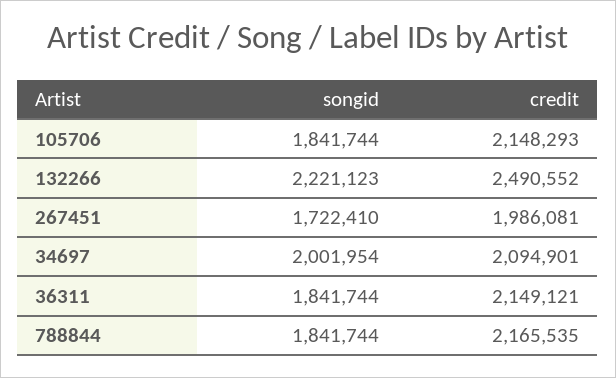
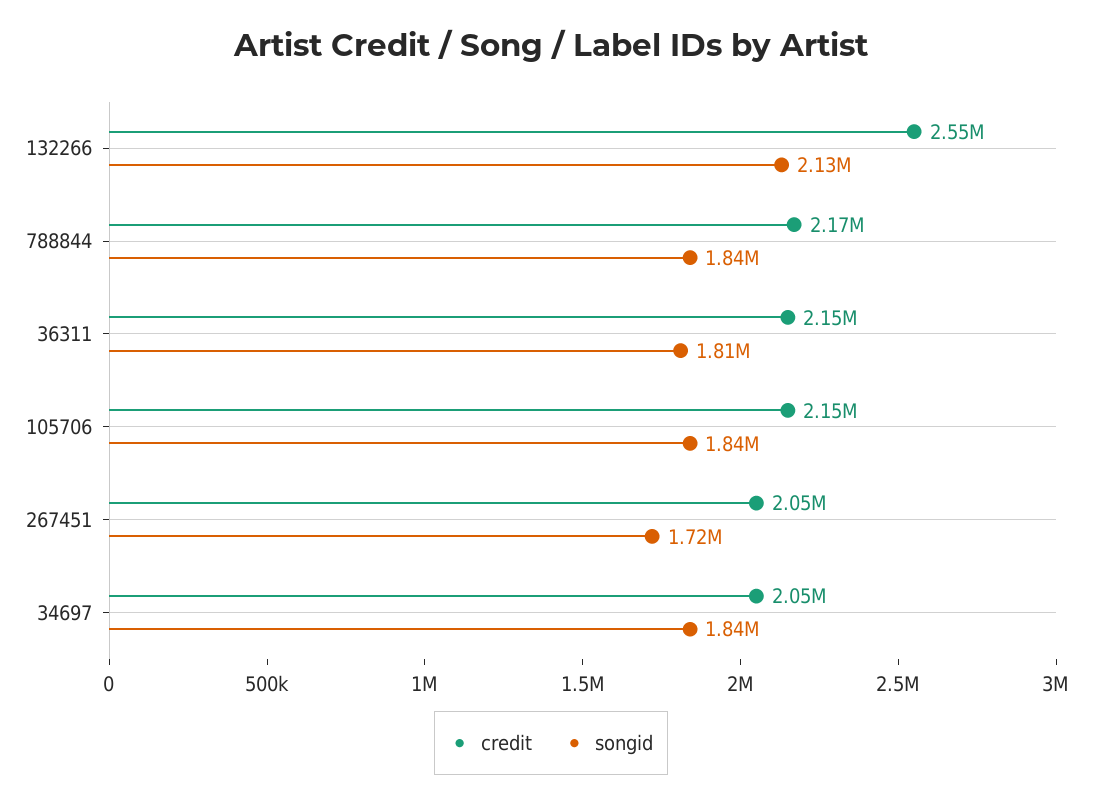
  {
    "songid": {
      "105706": 1841744,
-     "132266": 2221123,
+     "132266": 2130000,
      "267451": 1722410,
-     "34697": 2001954,
+     "34697": 1840000,
-     "36311": 1841744,
+     "36311": 1810000,
      "788844": 1841744
    },
    "credit": {
      "105706": 2148293,
-     "132266": 2490552,
+     "132266": 2550000,
-     "267451": 1986081,
+     "267451": 2050000,
-     "34697": 2094901,
+     "34697": 2050000,
      "36311": 2149121,
      "788844": 2165535
    }
  }

